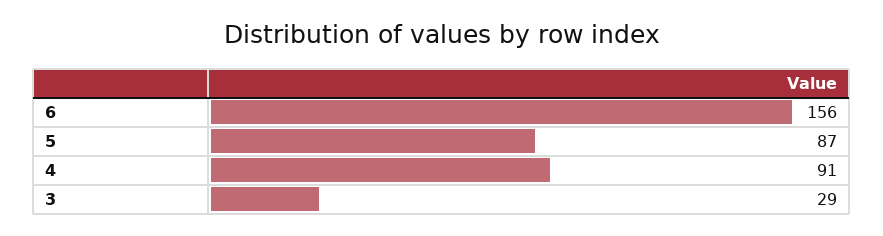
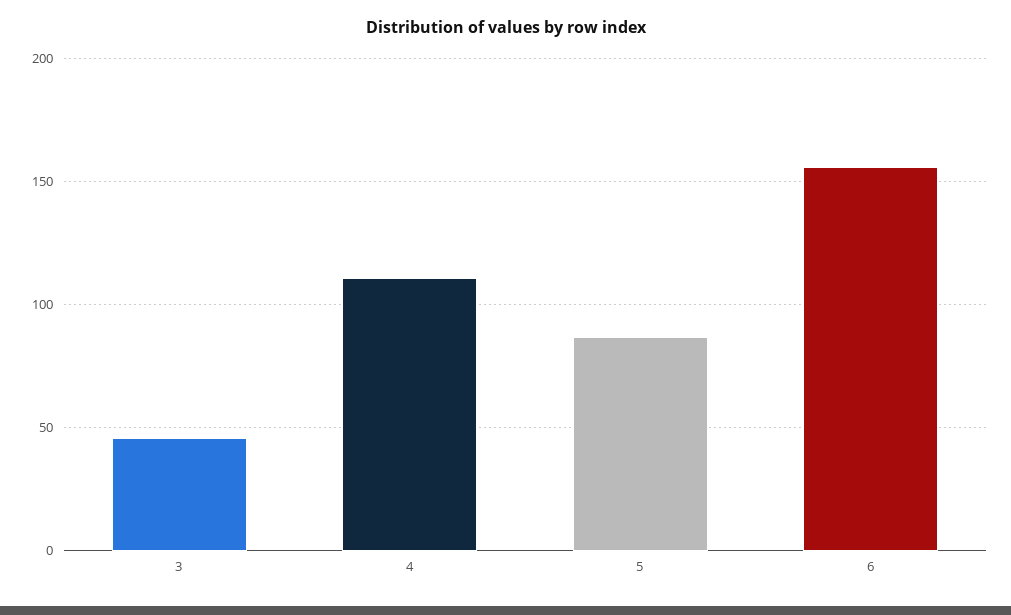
  {
    "6": 156,
    "5": 87,
-   "4": 91,
+   "4": 110,
-   "3": 29
+   "3": 45
  }

